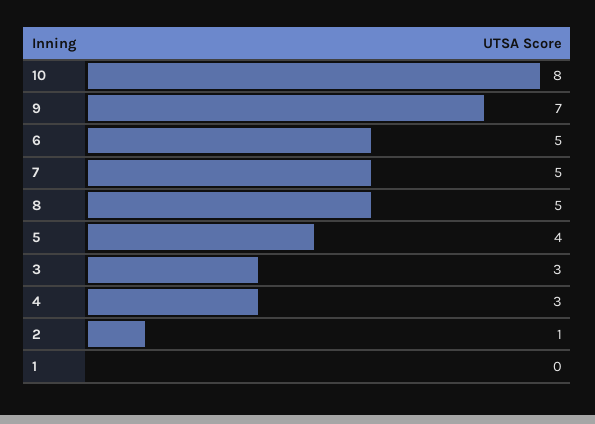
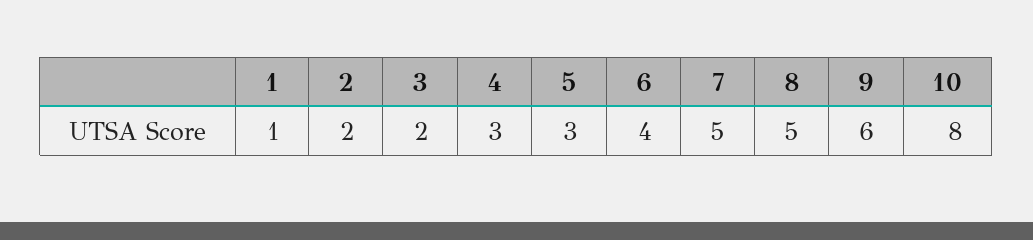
  {
    "10": 8,
-   "9": 7,
+   "9": 6,
-   "6": 5,
+   "6": 4,
    "7": 5,
    "8": 5,
-   "5": 4,
+   "5": 3,
-   "3": 3,
+   "3": 2,
    "4": 3,
-   "2": 1,
+   "2": 2,
-   "1": 0
+   "1": 1
  }

